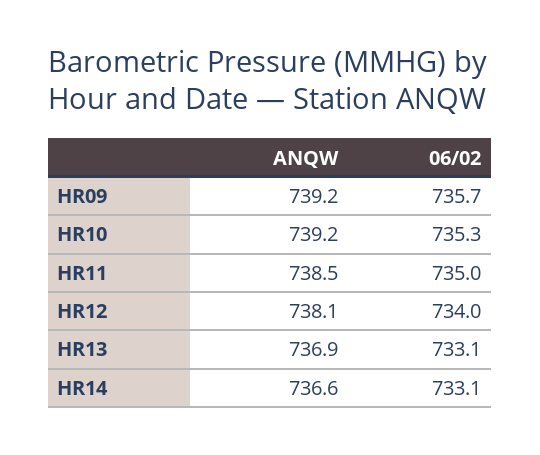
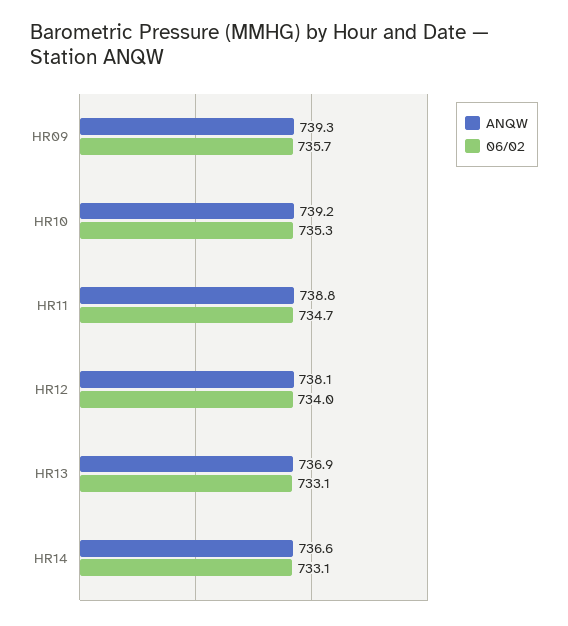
  {
    "ANQW": {
-     "HR09": 739.2,
+     "HR09": 739.3,
      "HR10": 739.2,
-     "HR11": 738.5,
+     "HR11": 738.8,
      "HR12": 738.1,
      "HR13": 736.9,
      "HR14": 736.6
    },
    "06/02": {
      "HR09": 735.7,
      "HR10": 735.3,
-     "HR11": 735,
+     "HR11": 734.7,
      "HR12": 734,
      "HR13": 733.1,
      "HR14": 733.1
    }
  }

